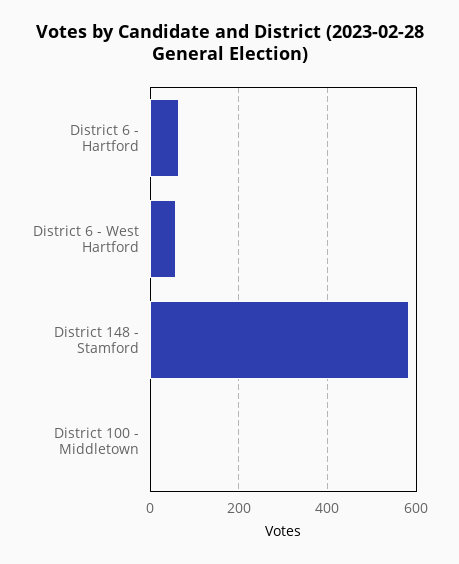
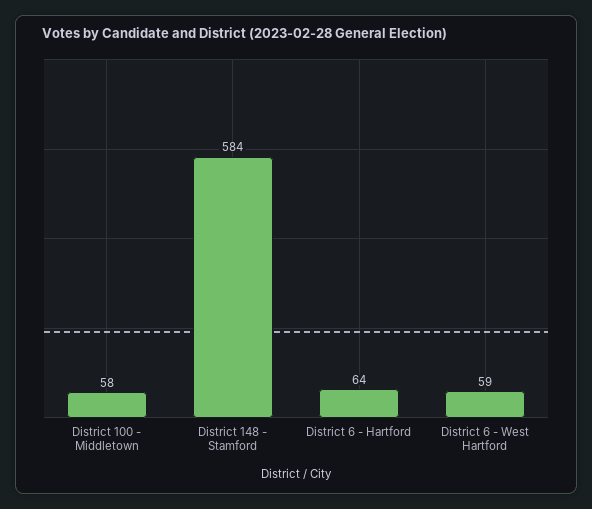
  {
    "District 6 - Hartford": 64,
    "District 6 - West Hartford": 59,
    "District 148 - Stamford": 584,
-   "District 100 - Middletown": 0
+   "District 100 - Middletown": 58
  }

